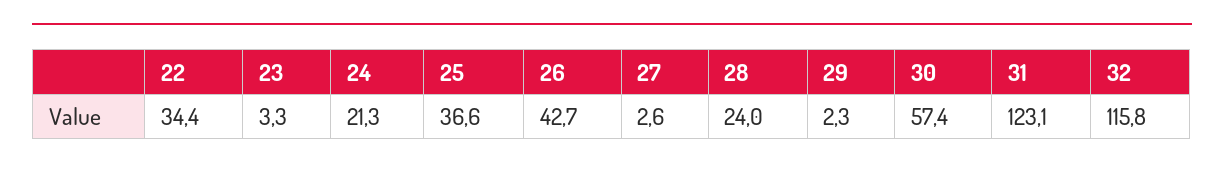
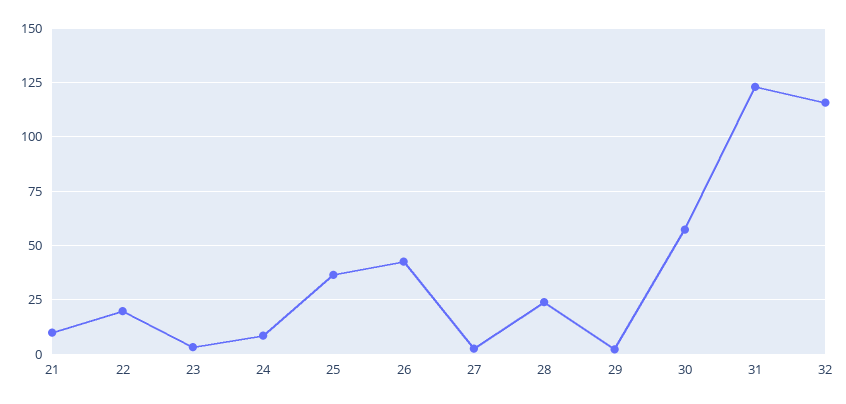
  {
-   "22": 34.4,
+   "22": 20,
    "23": 3.3,
-   "24": 21.3,
+   "24": 10,
    "25": 36.6,
    "26": 42.7,
    "27": 2.6,
    "28": 24,
    "29": 2.3,
    "30": 57.4,
    "31": 123.1,
-   "32": 115.8
+   "32": 115.8,
+   "21": 10
  }

